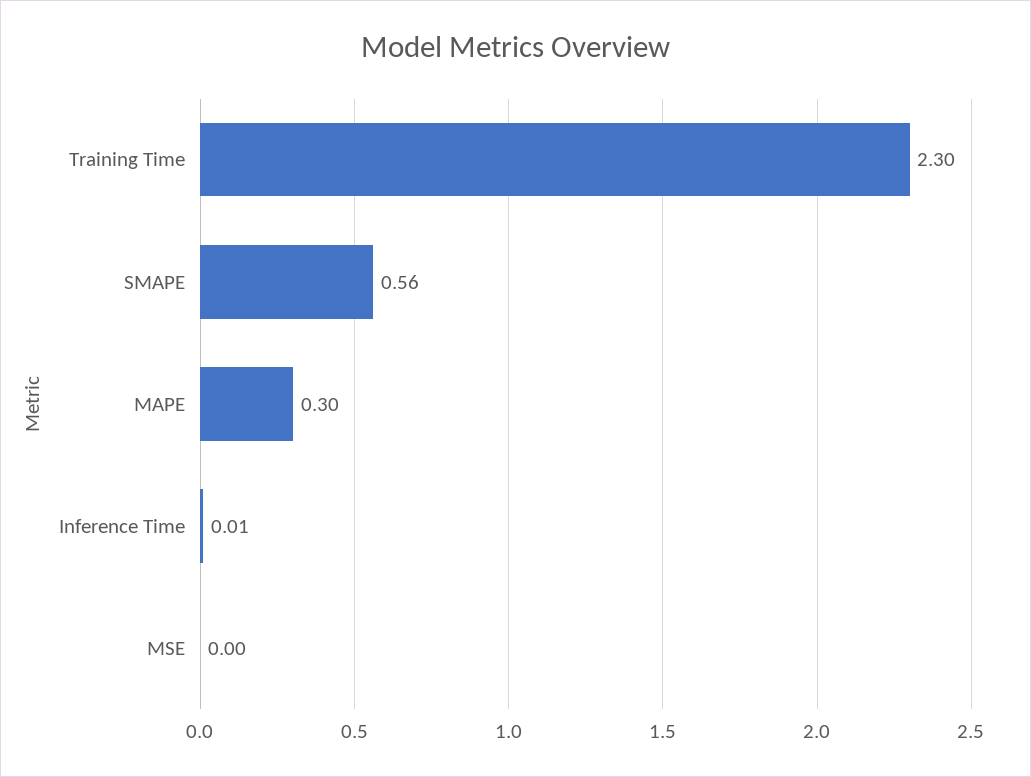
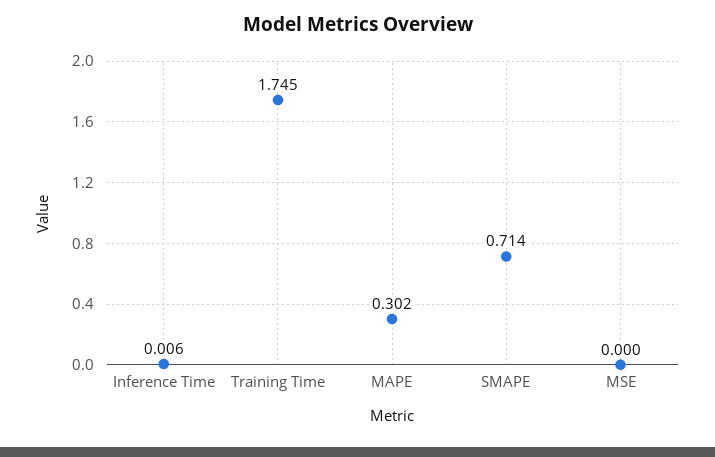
  {
-   "Training Time": 2.3,
+   "Training Time": 1.745,
-   "SMAPE": 0.56,
+   "SMAPE": 0.714,
    "MAPE": 0.302,
    "Inference Time": 0.006,
    "MSE": 0
  }

